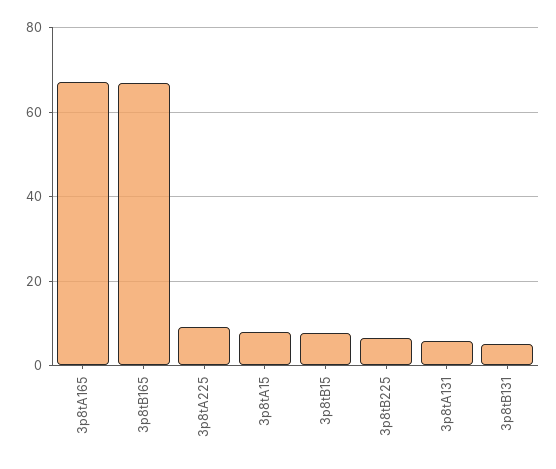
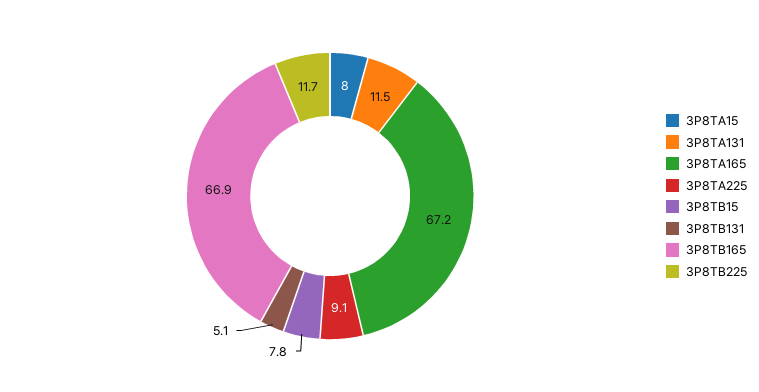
  {
    "3p8tA165": 67.2,
    "3p8tB165": 66.9,
    "3p8tA225": 9.1,
    "3p8tA15": 8,
    "3p8tB15": 7.8,
-   "3p8tB225": 6,
+   "3p8tB225": 11.7,
-   "3p8tA131": 6,
+   "3p8tA131": 11.5,
    "3p8tB131": 5.1
  }

